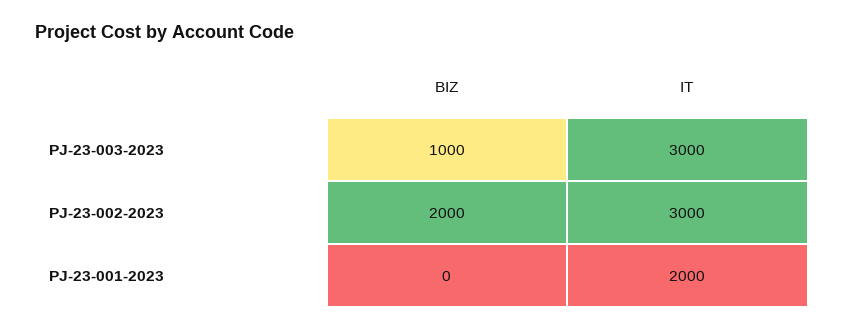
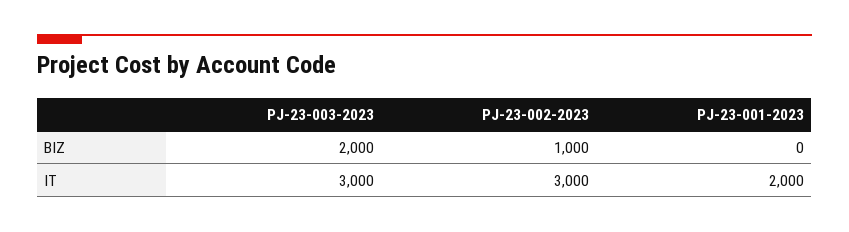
  {
    "BIZ": {
-     "PJ-23-003-2023": 1000,
+     "PJ-23-003-2023": 2000,
-     "PJ-23-002-2023": 2000,
+     "PJ-23-002-2023": 1000,
      "PJ-23-001-2023": 0
    },
    "IT": {
      "PJ-23-003-2023": 3000,
      "PJ-23-002-2023": 3000,
      "PJ-23-001-2023": 2000
    }
  }

